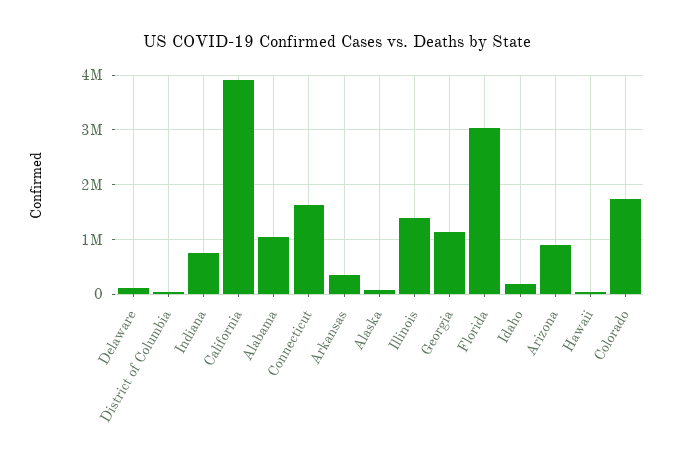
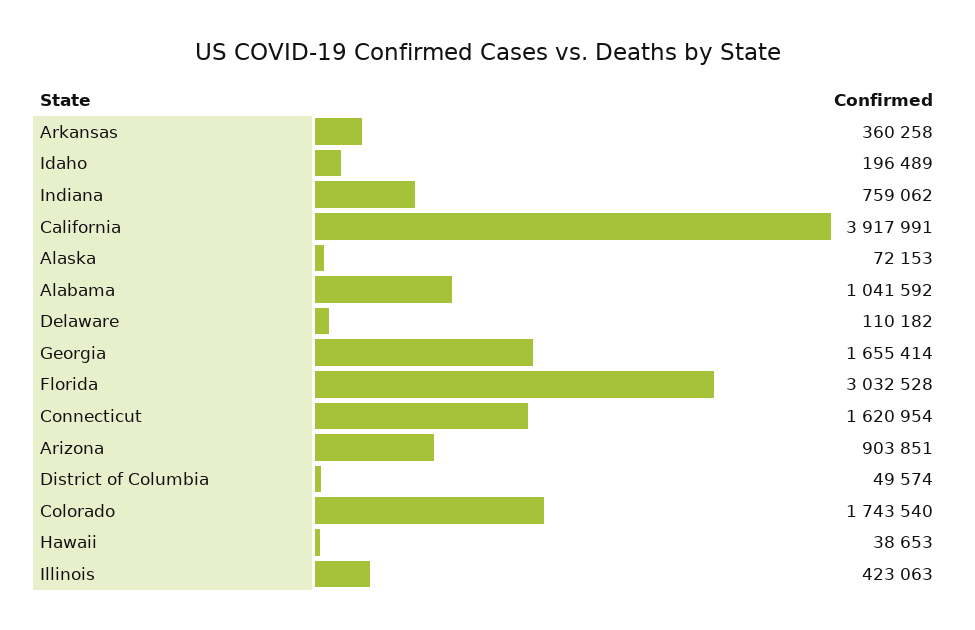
  {
    "Delaware": 110182,
    "District of Columbia": 49574,
    "Indiana": 759062,
    "California": 3917991,
    "Alabama": 1041592,
    "Connecticut": 1620954,
    "Arkansas": 360258,
    "Alaska": 72153,
-   "Illinois": 1400000,
+   "Illinois": 423063,
-   "Georgia": 1200000,
+   "Georgia": 1655414,
    "Florida": 3032528,
    "Idaho": 196489,
    "Arizona": 903851,
    "Hawaii": 38653,
    "Colorado": 1743540
  }

